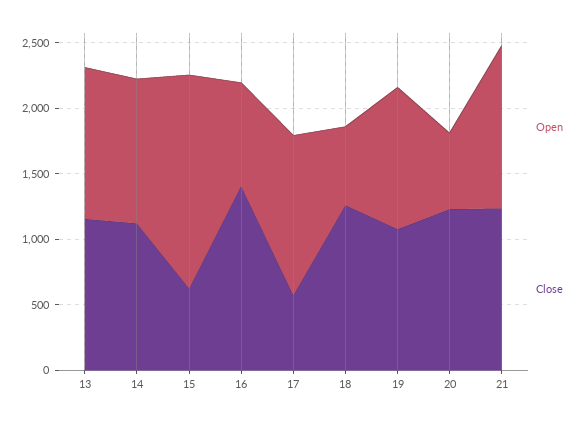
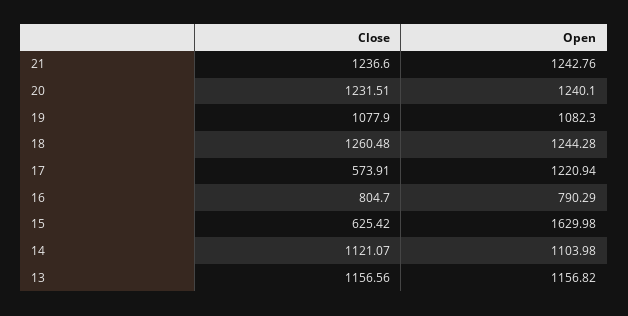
  {
    "Open": {
      "13": 1156.82,
      "14": 1103.98,
      "15": 1629.98,
      "16": 790.29,
      "17": 1220.94,
-     "18": 600,
+     "18": 1244.28,
      "19": 1082.3,
-     "20": 600,
+     "20": 1240.1,
      "21": 1242.76
    },
    "Close": {
      "13": 1156.56,
      "14": 1121.07,
      "15": 625.42,
-     "16": 1400,
+     "16": 804.7,
      "17": 573.91,
      "18": 1260.48,
      "19": 1077.9,
      "20": 1231.51,
      "21": 1236.6
    }
  }

